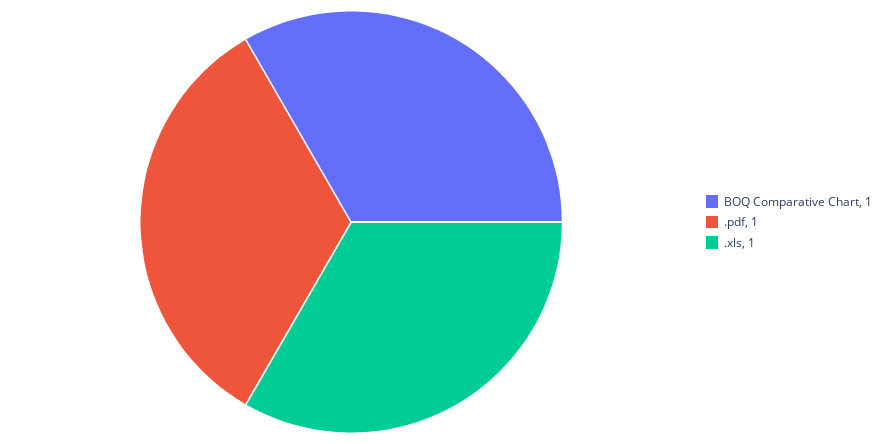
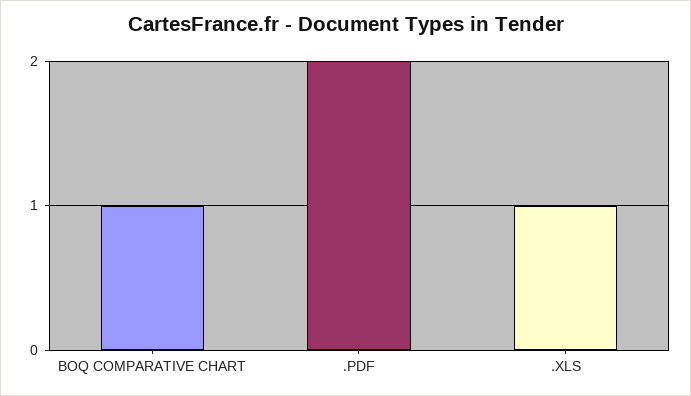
  {
    "BOQ Comparative Chart": 1,
-   ".pdf": 1,
+   ".pdf": 2,
    ".xls": 1
  }

